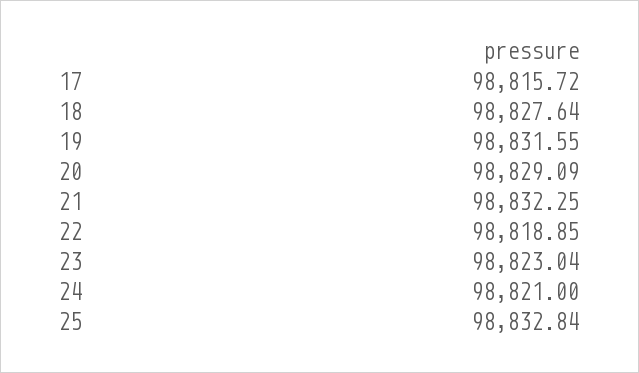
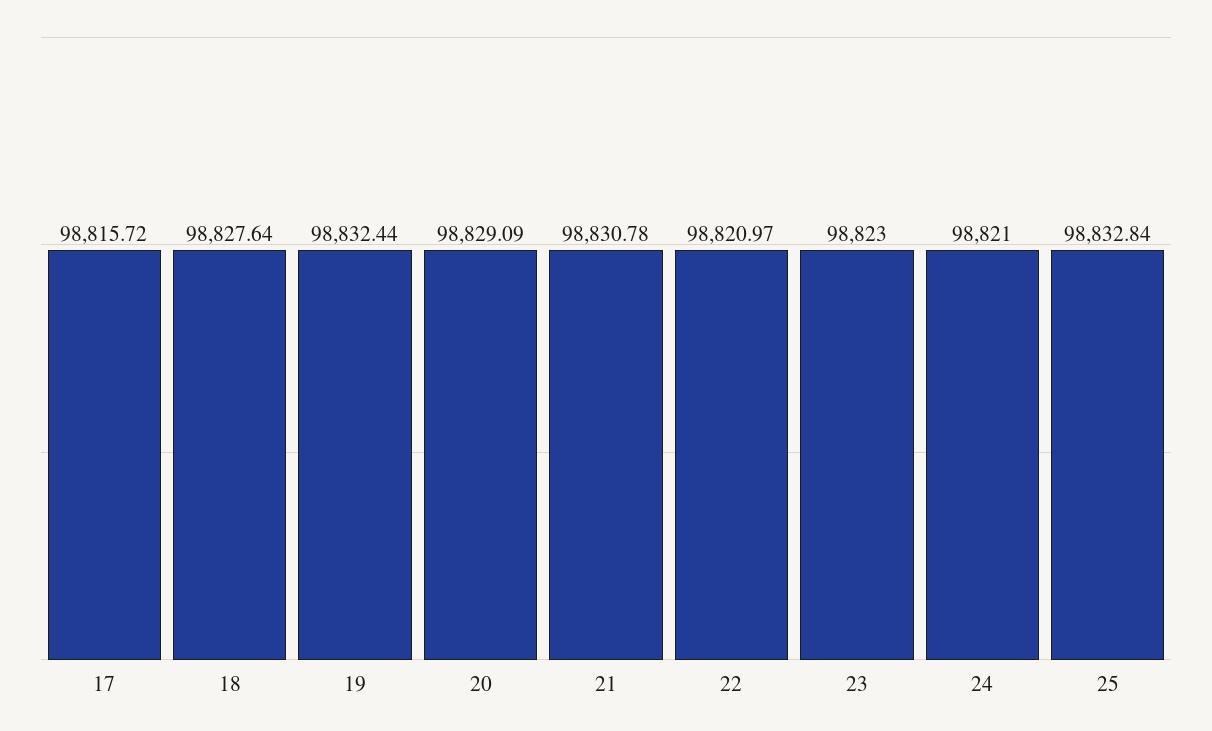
  {
    "17": 98815.72,
    "18": 98827.64,
-   "19": 98831.55,
+   "19": 98832.44,
    "20": 98829.09,
-   "21": 98832.25,
+   "21": 98830.78,
-   "22": 98818.85,
+   "22": 98820.97,
-   "23": 98823.04,
+   "23": 98823,
    "24": 98821,
    "25": 98832.84
  }

